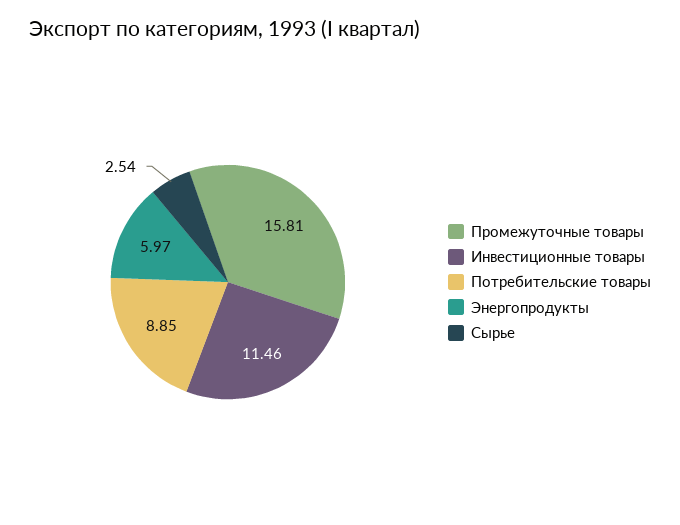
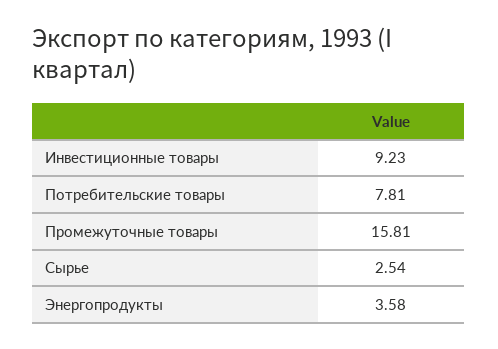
  {
    "Промежуточные товары": 15.81,
-   "Инвестиционные товары": 11.46,
+   "Инвестиционные товары": 9.23,
-   "Потребительские товары": 8.85,
+   "Потребительские товары": 7.81,
-   "Энергопродукты": 5.97,
+   "Энергопродукты": 3.58,
    "Сырье": 2.54
  }

